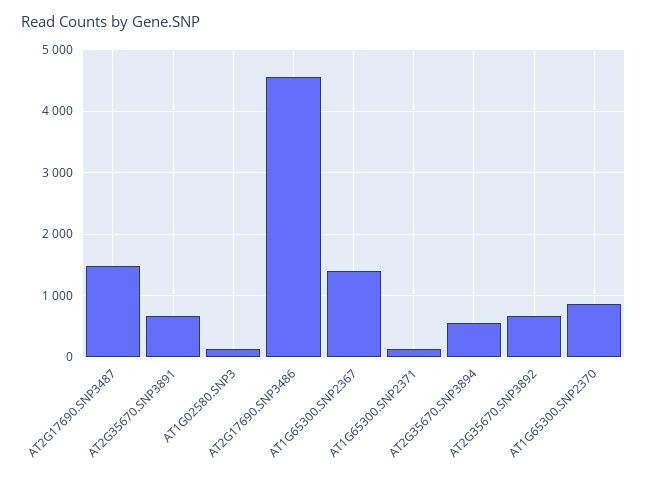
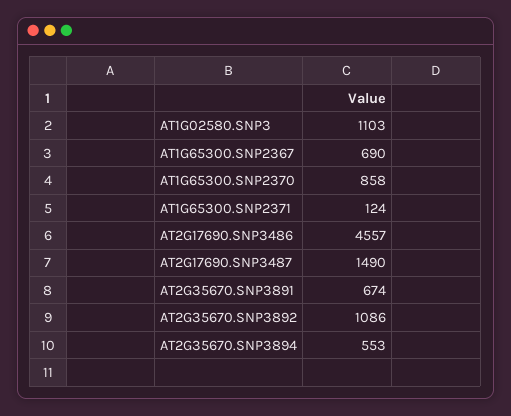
  {
    "AT2G17690.SNP3487": 1490,
    "AT2G35670.SNP3891": 674,
-   "AT1G02580.SNP3": 100,
+   "AT1G02580.SNP3": 1103,
    "AT2G17690.SNP3486": 4557,
-   "AT1G65300.SNP2367": 1400,
+   "AT1G65300.SNP2367": 690,
    "AT1G65300.SNP2371": 124,
    "AT2G35670.SNP3894": 553,
-   "AT2G35670.SNP3892": 700,
+   "AT2G35670.SNP3892": 1086,
    "AT1G65300.SNP2370": 858
  }

